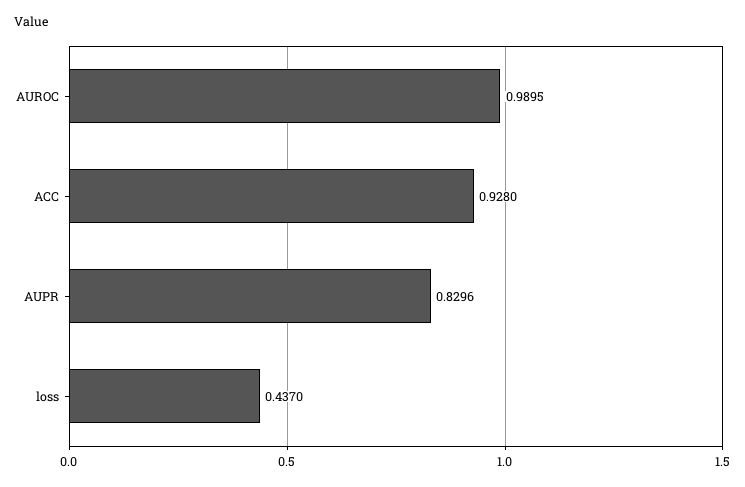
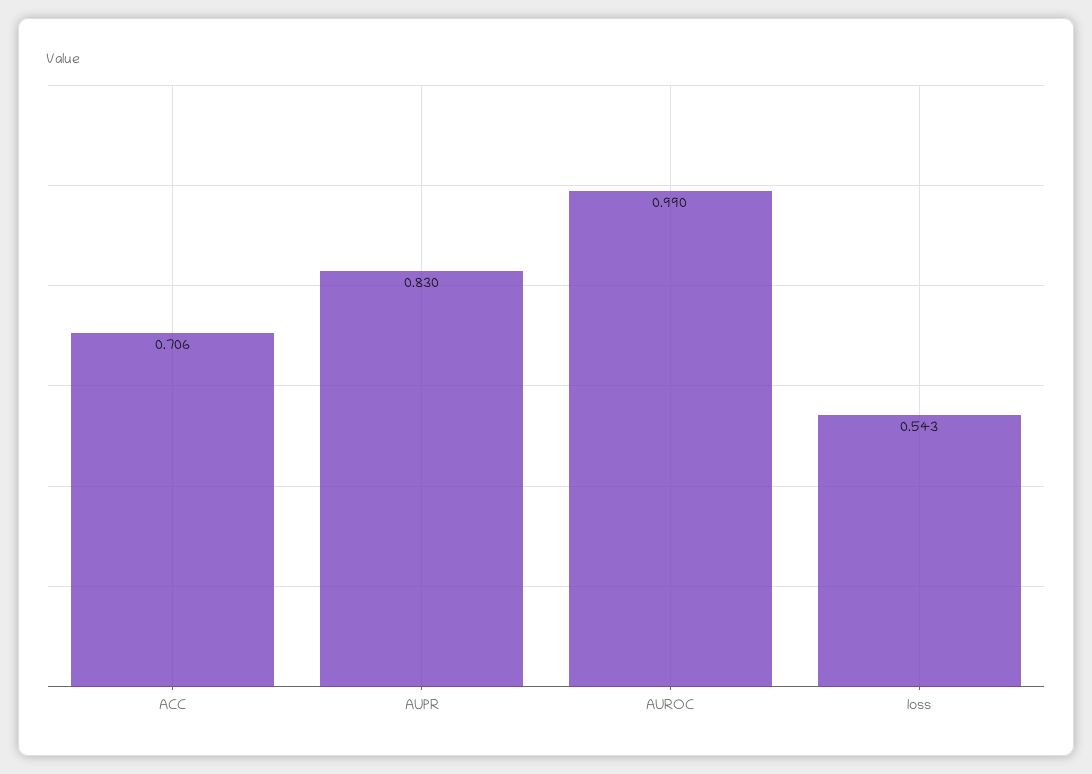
  {
    "AUROC": 0.9895,
-   "ACC": 0.928,
+   "ACC": 0.706,
    "AUPR": 0.8296,
-   "loss": 0.437
+   "loss": 0.543
  }

